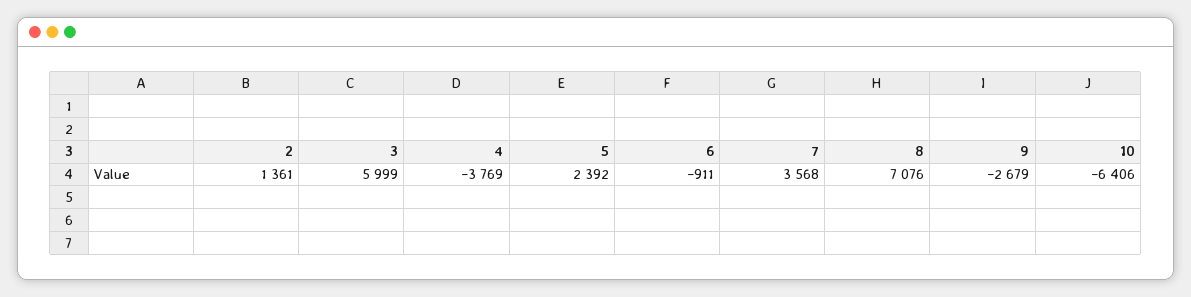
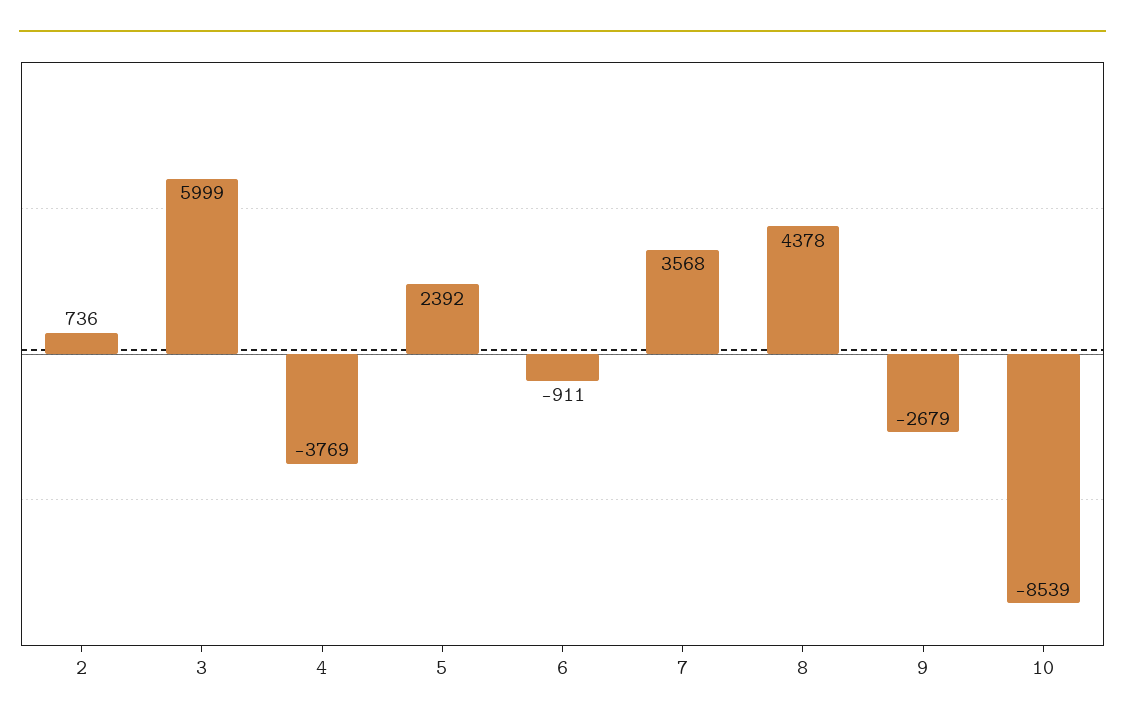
  {
-   "2": 1361,
+   "2": 736,
    "3": 5999,
    "4": -3769,
    "5": 2392,
    "6": -911,
    "7": 3568,
-   "8": 7076,
+   "8": 4378,
    "9": -2679,
-   "10": -6406
+   "10": -8539
  }

